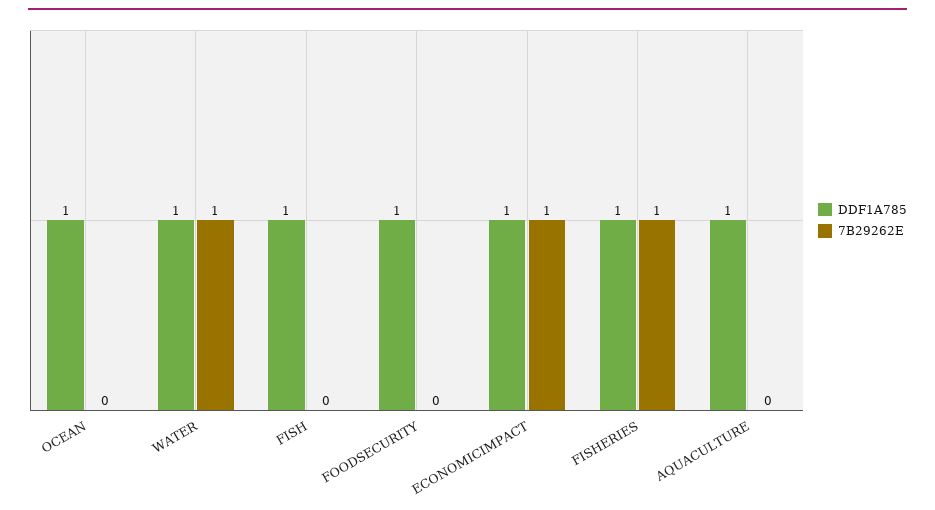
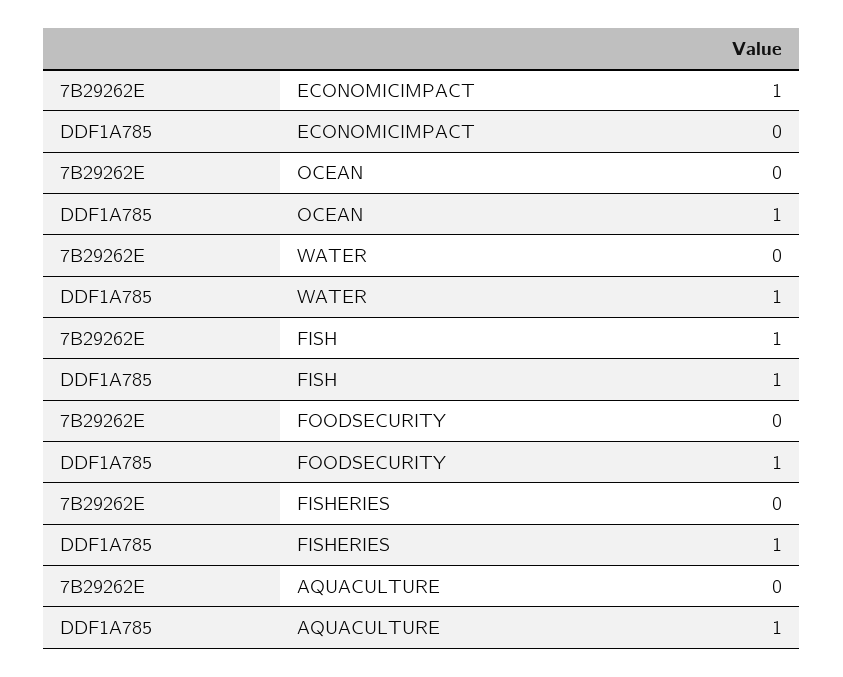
  {
    "DDF1A785": {
      "OCEAN": 1,
      "WATER": 1,
      "FISH": 1,
      "FOODSECURITY": 1,
-     "ECONOMICIMPACT": 1,
+     "ECONOMICIMPACT": 0,
      "FISHERIES": 1,
      "AQUACULTURE": 1
    },
    "7B29262E": {
      "OCEAN": 0,
-     "WATER": 1,
+     "WATER": 0,
-     "FISH": 0,
+     "FISH": 1,
      "FOODSECURITY": 0,
      "ECONOMICIMPACT": 1,
-     "FISHERIES": 1,
+     "FISHERIES": 0,
      "AQUACULTURE": 0
    }
  }

